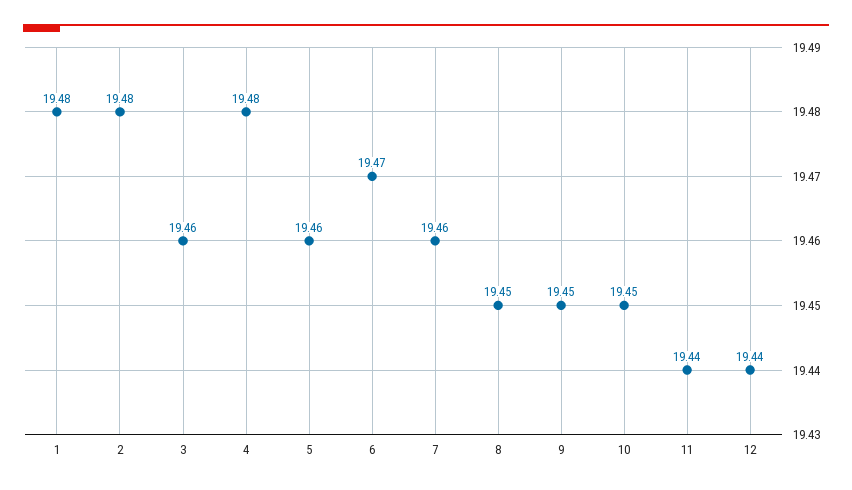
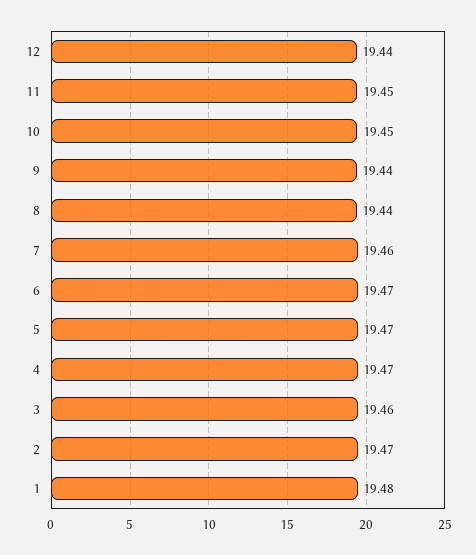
  {
    "1": 19.48,
-   "2": 19.48,
+   "2": 19.47,
    "3": 19.46,
-   "4": 19.48,
+   "4": 19.47,
-   "5": 19.46,
+   "5": 19.47,
    "6": 19.47,
    "7": 19.46,
-   "8": 19.45,
+   "8": 19.44,
-   "9": 19.45,
+   "9": 19.44,
    "10": 19.45,
-   "11": 19.44,
+   "11": 19.45,
    "12": 19.44
  }

